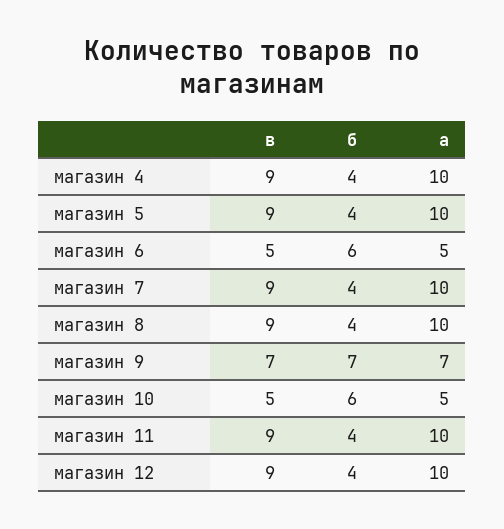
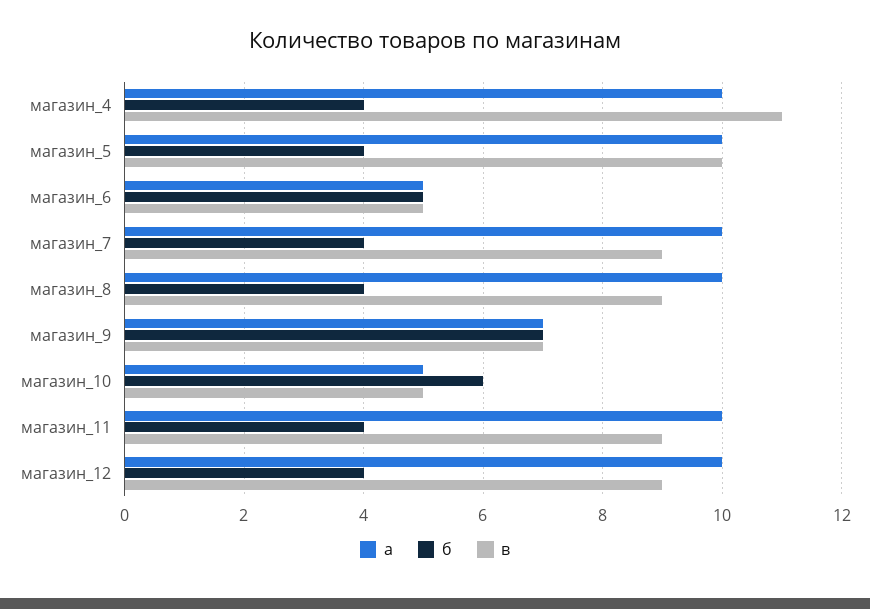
  {
    "в": {
-     "магазин 4": 9,
+     "магазин 4": 11,
-     "магазин 5": 9,
+     "магазин 5": 10,
      "магазин 6": 5,
      "магазин 7": 9,
      "магазин 8": 9,
      "магазин 9": 7,
      "магазин 10": 5,
      "магазин 11": 9,
      "магазин 12": 9
    },
    "б": {
      "магазин 4": 4,
      "магазин 5": 4,
-     "магазин 6": 6,
+     "магазин 6": 5,
      "магазин 7": 4,
      "магазин 8": 4,
      "магазин 9": 7,
      "магазин 10": 6,
      "магазин 11": 4,
      "магазин 12": 4
    },
    "а": {
      "магазин 4": 10,
      "магазин 5": 10,
      "магазин 6": 5,
      "магазин 7": 10,
      "магазин 8": 10,
      "магазин 9": 7,
      "магазин 10": 5,
      "магазин 11": 10,
      "магазин 12": 10
    }
  }

